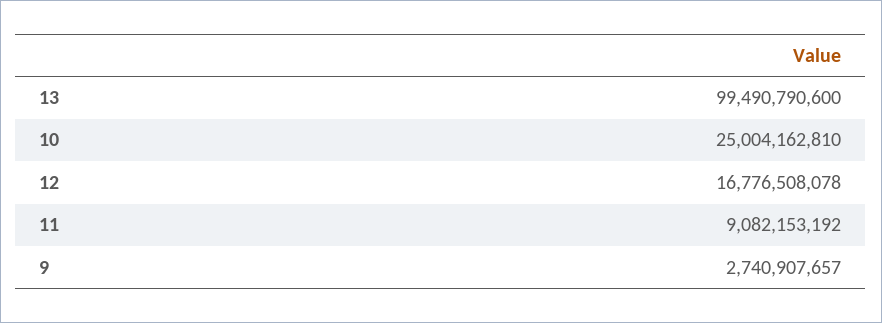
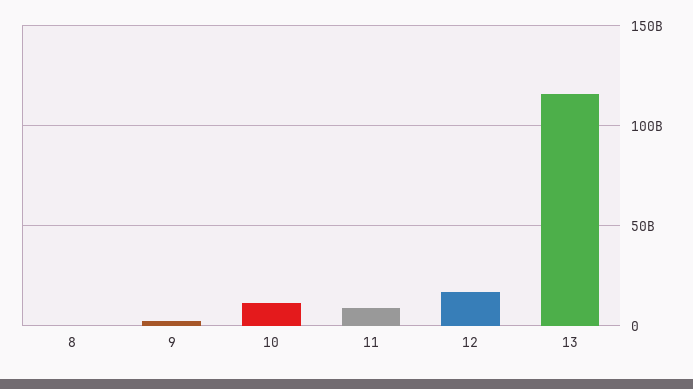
  {
-   "13": 99490790600,
+   "13": 115000000000,
-   "10": 25004162810,
+   "10": 10000000000,
    "12": 16776508078,
    "11": 9082153192,
-   "9": 2740907657
+   "9": 2740907657,
+   "8": 0
  }

